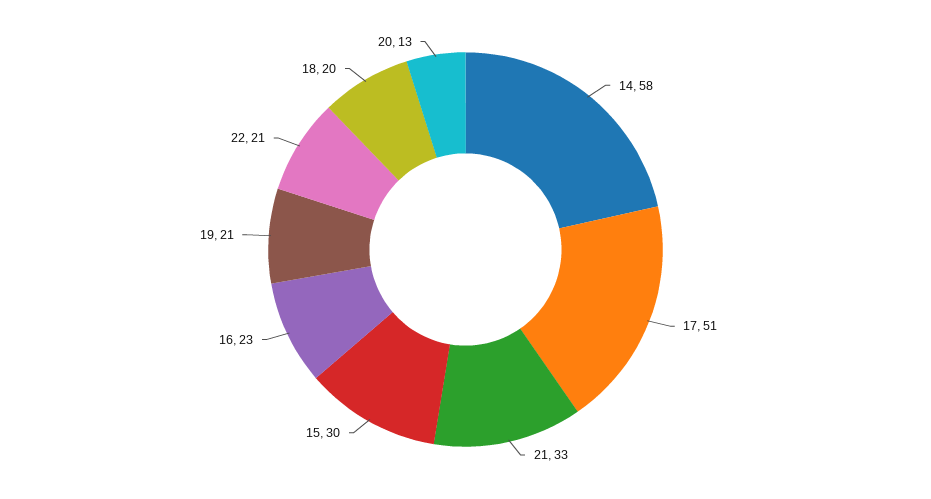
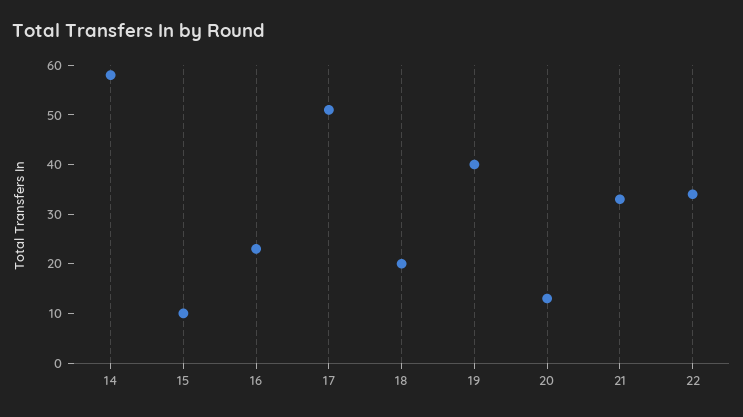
  {
    "14": 58,
    "17": 51,
    "21": 33,
-   "15": 30,
+   "15": 10,
    "16": 23,
-   "19": 21,
+   "19": 40,
-   "22": 21,
+   "22": 35,
    "18": 20,
    "20": 13
  }

